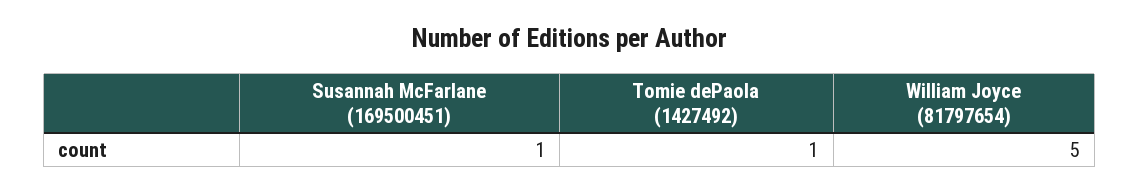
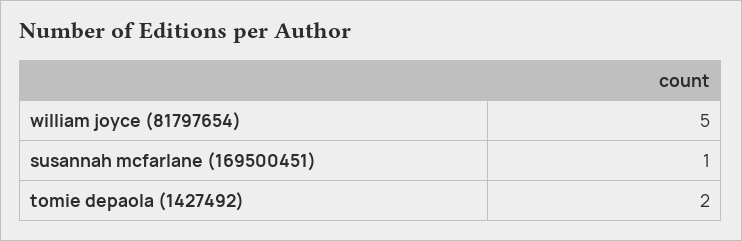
  {
    "Susannah McFarlane (169500451)": 1,
-   "Tomie dePaola (1427492)": 1,
+   "Tomie dePaola (1427492)": 2,
    "William Joyce (81797654)": 5
  }

